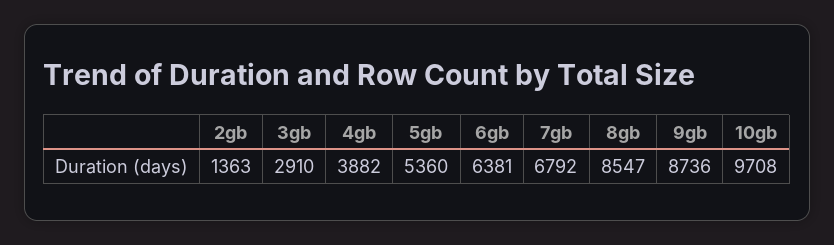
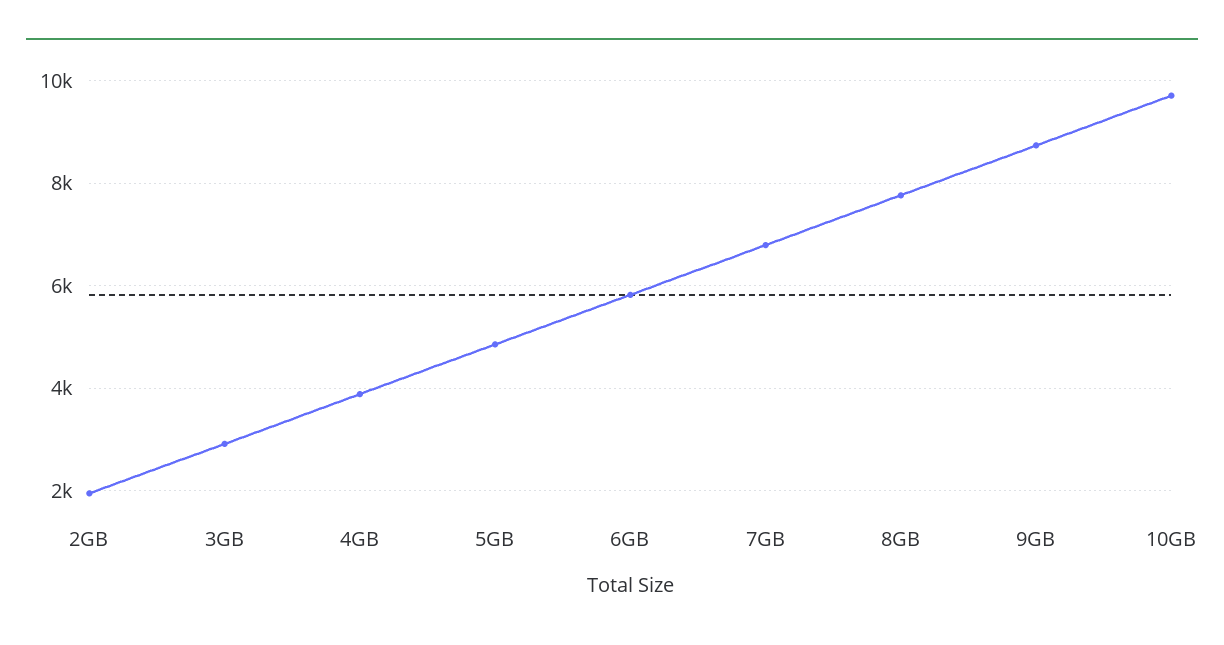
  {
-   "2gb": 1363,
+   "2gb": 2000,
    "3gb": 2910,
    "4gb": 3882,
-   "5gb": 5360,
+   "5gb": 4800,
-   "6gb": 6381,
+   "6gb": 5800,
    "7gb": 6792,
-   "8gb": 8547,
+   "8gb": 7800,
    "9gb": 8736,
    "10gb": 9708
  }

